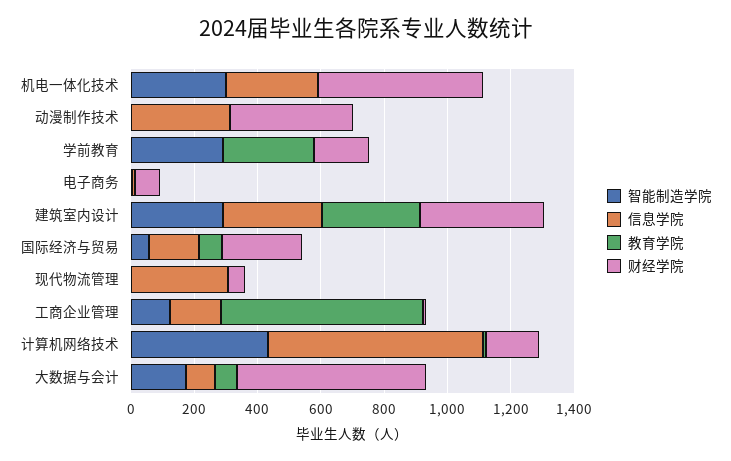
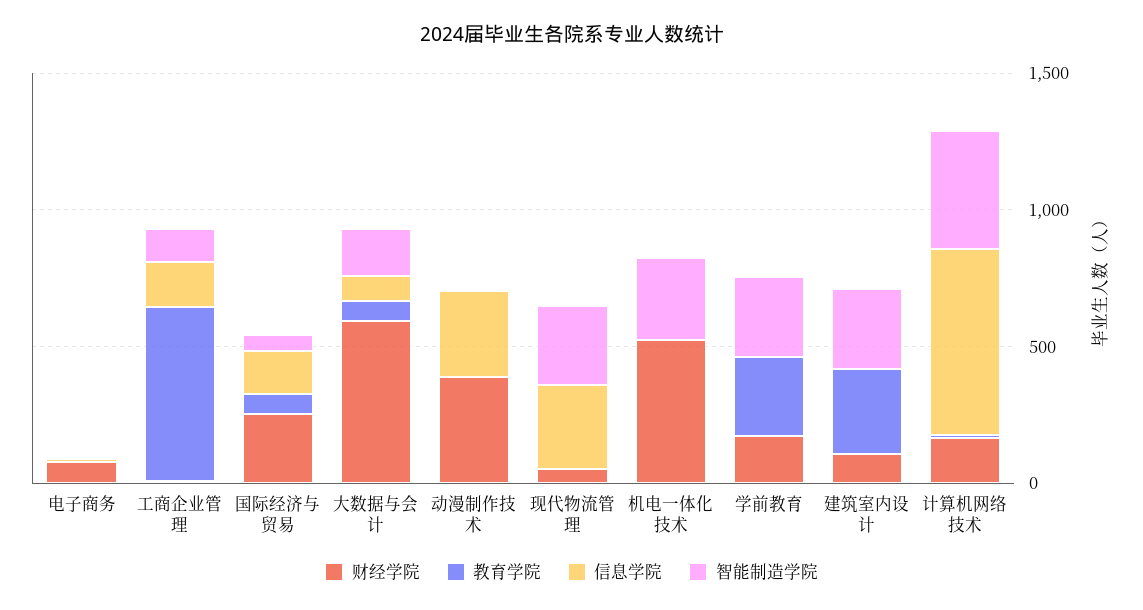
  {
    "智能制造学院": {
      "机电一体化技术": 300,
      "动漫制作技术": 0,
      "学前教育": 300,
      "电子商务": 0,
      "建筑室内设计": 300,
      "国际经济与贸易": 50,
-     "现代物流管理": 0,
+     "现代物流管理": 300,
      "工商企业管理": 100,
      "计算机网络技术": 450,
      "大数据与会计": 150
    },
    "信息学院": {
-     "机电一体化技术": 300,
+     "机电一体化技术": 0,
      "动漫制作技术": 300,
      "学前教育": 0,
      "电子商务": 0,
-     "建筑室内设计": 300,
+     "建筑室内设计": 0,
      "国际经济与贸易": 150,
      "现代物流管理": 300,
      "工商企业管理": 150,
      "计算机网络技术": 700,
      "大数据与会计": 100
    },
    "教育学院": {
      "机电一体化技术": 0,
      "动漫制作技术": 0,
      "学前教育": 300,
      "电子商务": 0,
      "建筑室内设计": 300,
      "国际经济与贸易": 50,
      "现代物流管理": 0,
      "工商企业管理": 650,
      "计算机网络技术": 0,
      "大数据与会计": 50
    },
    "财经学院": {
      "机电一体化技术": 500,
      "动漫制作技术": 400,
      "学前教育": 150,
      "电子商务": 100,
-     "建筑室内设计": 400,
+     "建筑室内设计": 100,
      "国际经济与贸易": 250,
      "现代物流管理": 50,
      "工商企业管理": 0,
      "计算机网络技术": 150,
      "大数据与会计": 600
    }
  }

